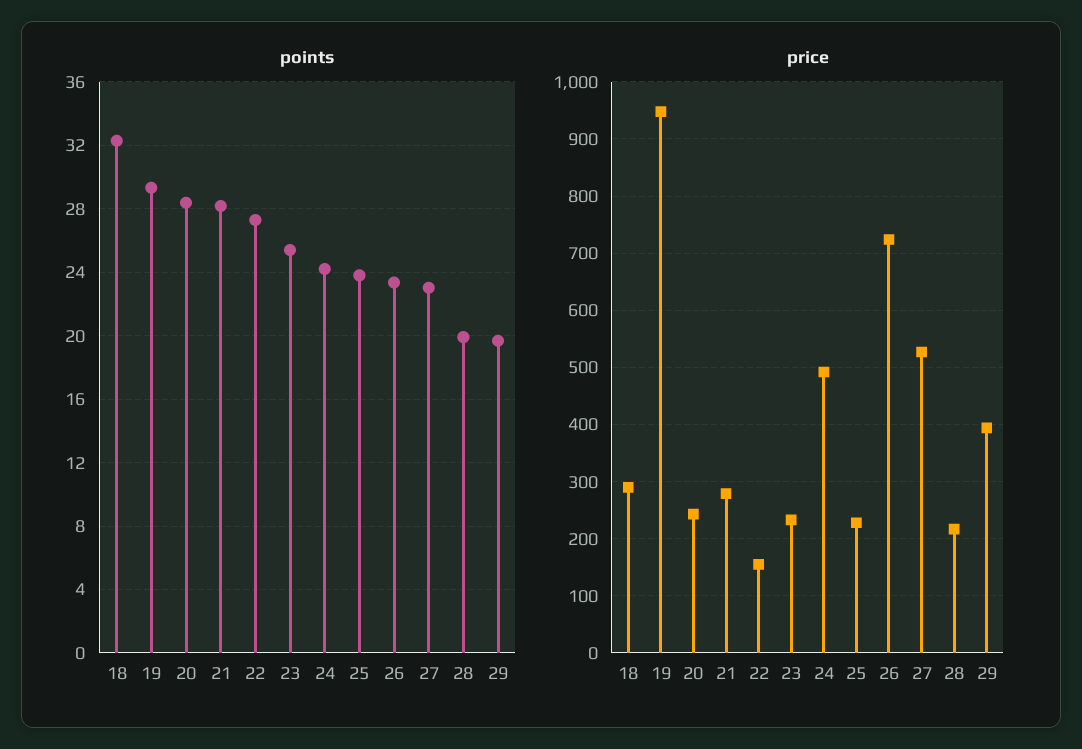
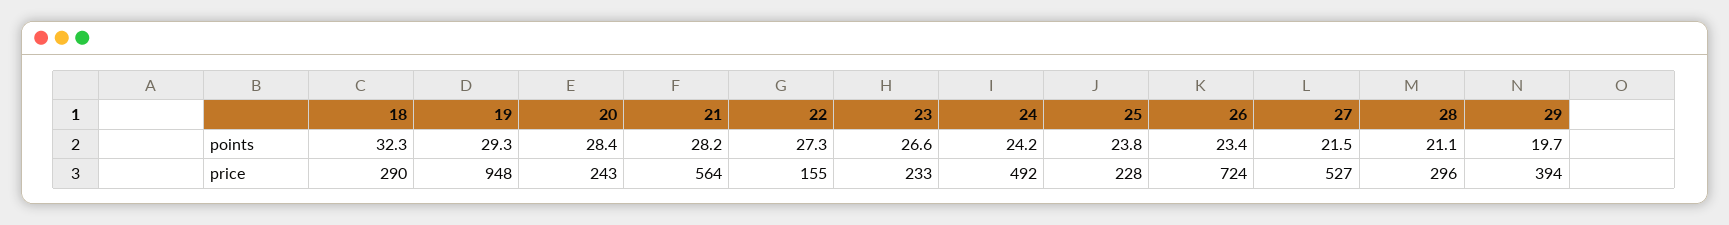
  {
    "points": {
      "18": 32.3,
      "19": 29.3,
      "20": 28.4,
      "21": 28.2,
      "22": 27.3,
-     "23": 25.5,
+     "23": 26.6,
      "24": 24.2,
      "25": 23.8,
      "26": 23.4,
-     "27": 23,
+     "27": 21.5,
-     "28": 20,
+     "28": 21.1,
      "29": 19.7
    },
    "price": {
      "18": 290,
      "19": 948,
      "20": 243,
-     "21": 280,
+     "21": 564,
      "22": 155,
      "23": 233,
      "24": 492,
      "25": 228,
      "26": 724,
      "27": 527,
-     "28": 220,
+     "28": 296,
      "29": 394
    }
  }

